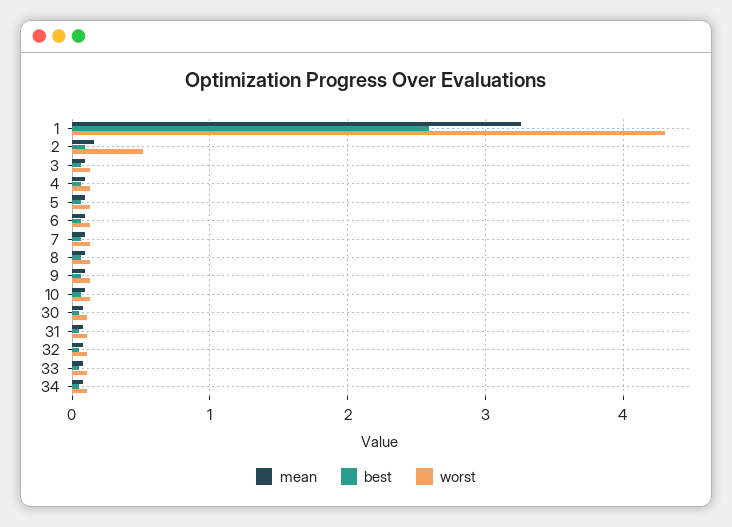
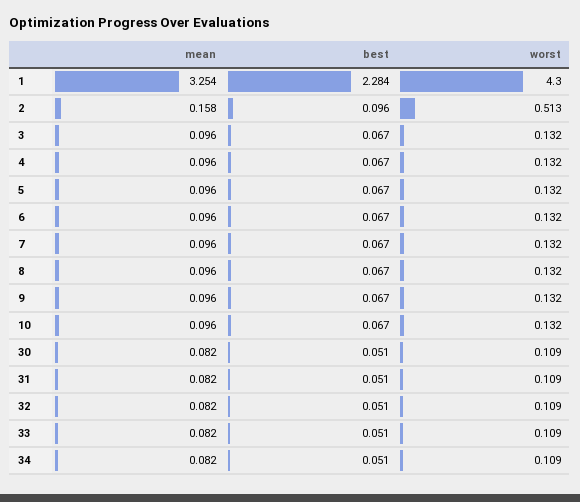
  {
    "mean": {
      "1": 3.254,
      "2": 0.158,
      "3": 0.096,
      "4": 0.096,
      "5": 0.096,
      "6": 0.096,
      "7": 0.096,
      "8": 0.096,
      "9": 0.096,
      "10": 0.096,
      "30": 0.082,
      "31": 0.082,
      "32": 0.082,
      "33": 0.082,
      "34": 0.082
    },
    "best": {
-     "1": 2.6,
+     "1": 2.284,
      "2": 0.096,
      "3": 0.067,
      "4": 0.067,
      "5": 0.067,
      "6": 0.067,
      "7": 0.067,
      "8": 0.067,
      "9": 0.067,
      "10": 0.067,
      "30": 0.051,
      "31": 0.051,
      "32": 0.051,
      "33": 0.051,
      "34": 0.051
    },
    "worst": {
      "1": 4.3,
      "2": 0.513,
      "3": 0.132,
      "4": 0.132,
      "5": 0.132,
      "6": 0.132,
      "7": 0.132,
      "8": 0.132,
      "9": 0.132,
      "10": 0.132,
      "30": 0.109,
      "31": 0.109,
      "32": 0.109,
      "33": 0.109,
      "34": 0.109
    }
  }

